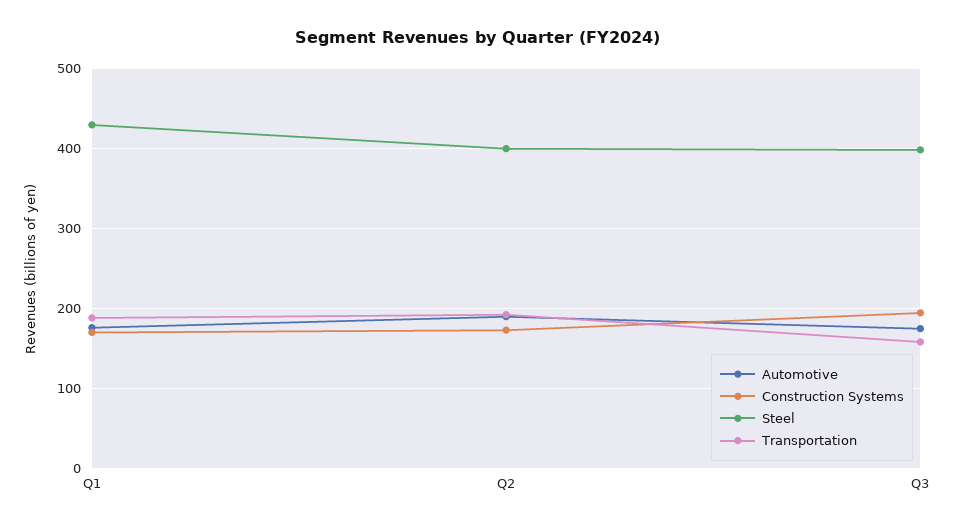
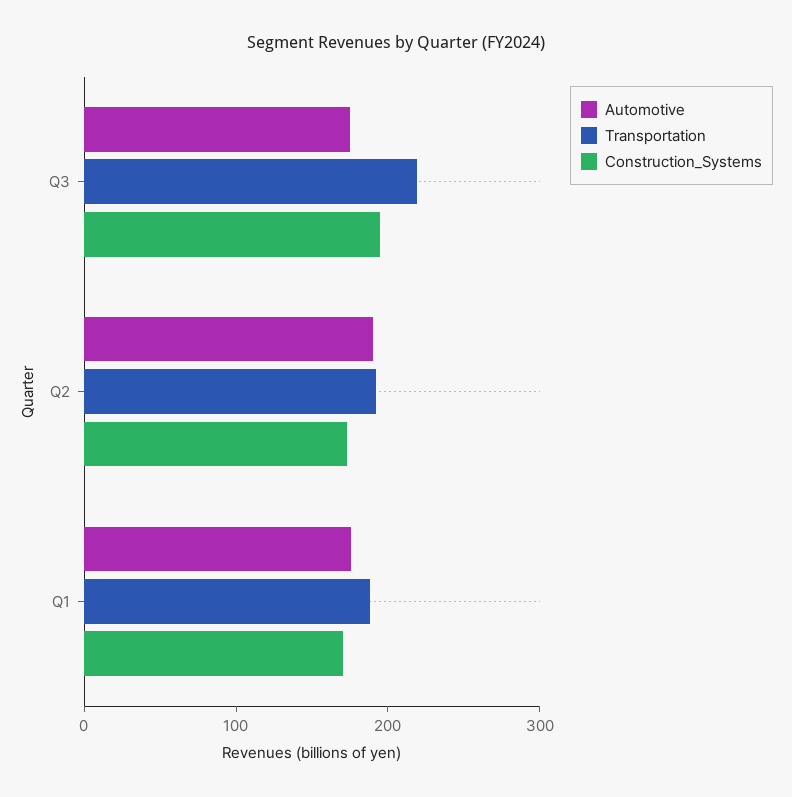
  {
    "Automotive": {
      "Q1": 180,
      "Q2": 190,
      "Q3": 170
    },
    "Construction Systems": {
      "Q1": 170,
      "Q2": 170,
      "Q3": 190
    },
-   "Steel": {
-     "Q1": 430,
-     "Q2": 400,
-     "Q3": 400
-   },
    "Transportation": {
      "Q1": 190,
      "Q2": 190,
-     "Q3": 160
+     "Q3": 220
    }
  }

